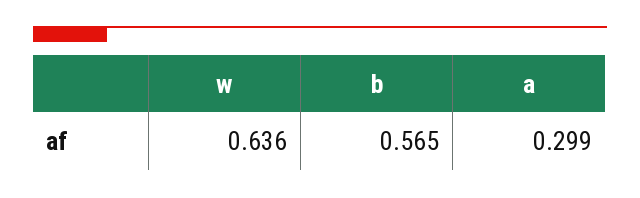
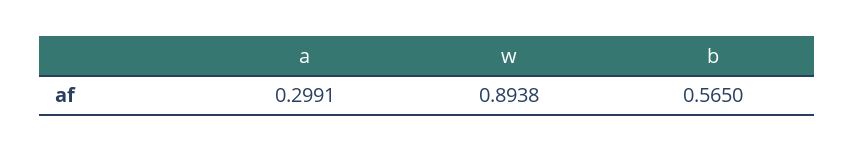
  {
-   "w": 0.636,
+   "w": 0.8938,
    "b": 0.565,
    "a": 0.2991
  }

